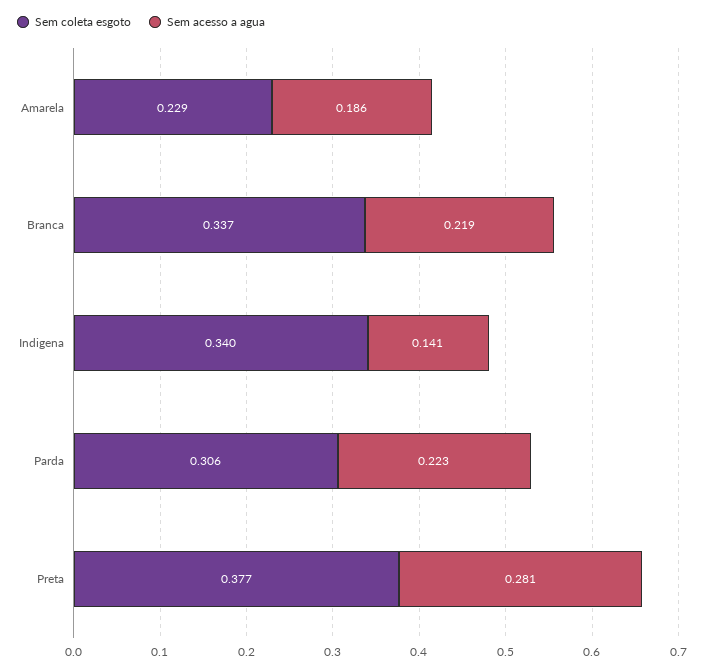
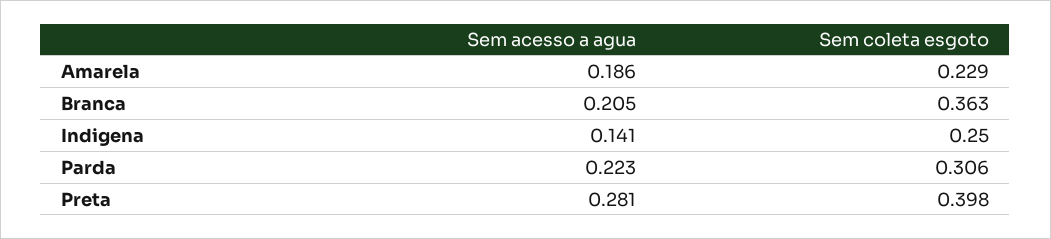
  {
    "Sem coleta esgoto": {
      "Amarela": 0.229,
-     "Branca": 0.337,
+     "Branca": 0.363,
-     "Indigena": 0.34,
+     "Indigena": 0.25,
      "Parda": 0.306,
-     "Preta": 0.377
+     "Preta": 0.398
    },
    "Sem acesso a agua": {
      "Amarela": 0.186,
-     "Branca": 0.219,
+     "Branca": 0.205,
      "Indigena": 0.141,
      "Parda": 0.223,
      "Preta": 0.281
    }
  }

